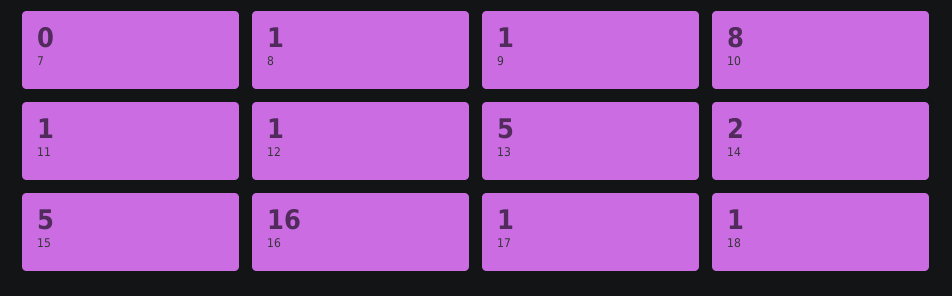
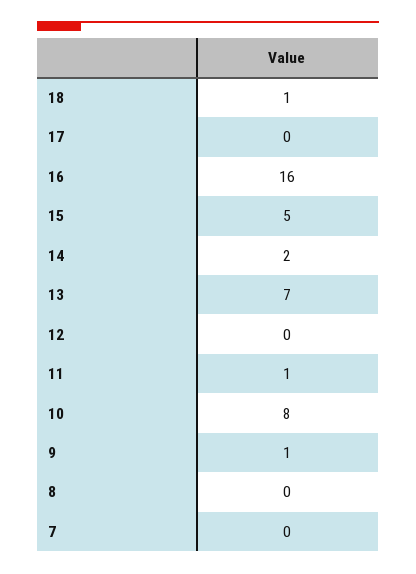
  {
    "7": 0,
-   "8": 1,
+   "8": 0,
    "9": 1,
    "10": 8,
    "11": 1,
-   "12": 1,
+   "12": 0,
-   "13": 5,
+   "13": 7,
    "14": 2,
    "15": 5,
    "16": 16,
-   "17": 1,
+   "17": 0,
    "18": 1
  }

